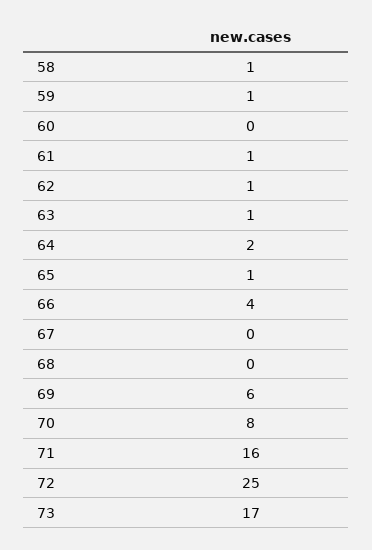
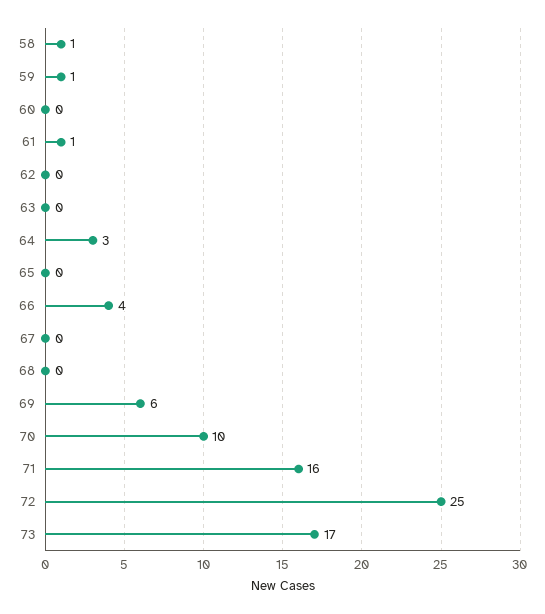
  {
    "58": 1,
    "59": 1,
    "60": 0,
    "61": 1,
-   "62": 1,
+   "62": 0,
-   "63": 1,
+   "63": 0,
-   "64": 2,
+   "64": 3,
-   "65": 1,
+   "65": 0,
    "66": 4,
    "67": 0,
    "68": 0,
    "69": 6,
-   "70": 8,
+   "70": 10,
    "71": 16,
    "72": 25,
    "73": 17
  }

